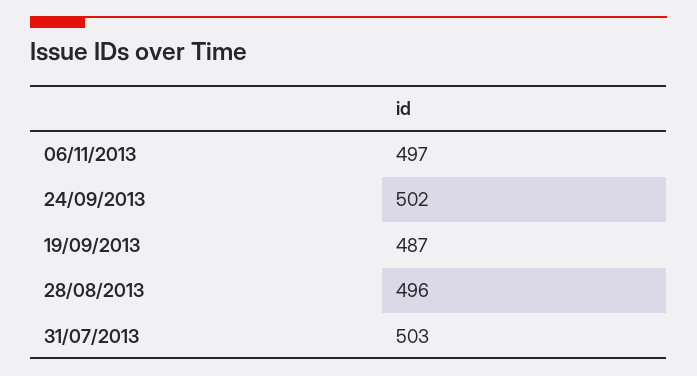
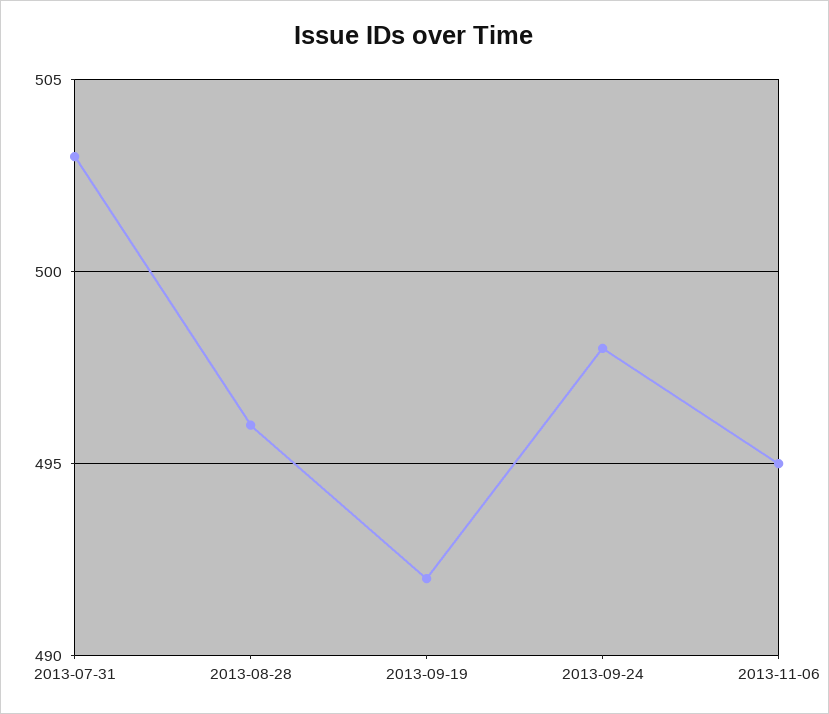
  {
-   "06/11/2013": 497,
+   "06/11/2013": 495,
-   "24/09/2013": 502,
+   "24/09/2013": 498,
-   "19/09/2013": 487,
+   "19/09/2013": 492,
    "28/08/2013": 496,
    "31/07/2013": 503
  }

